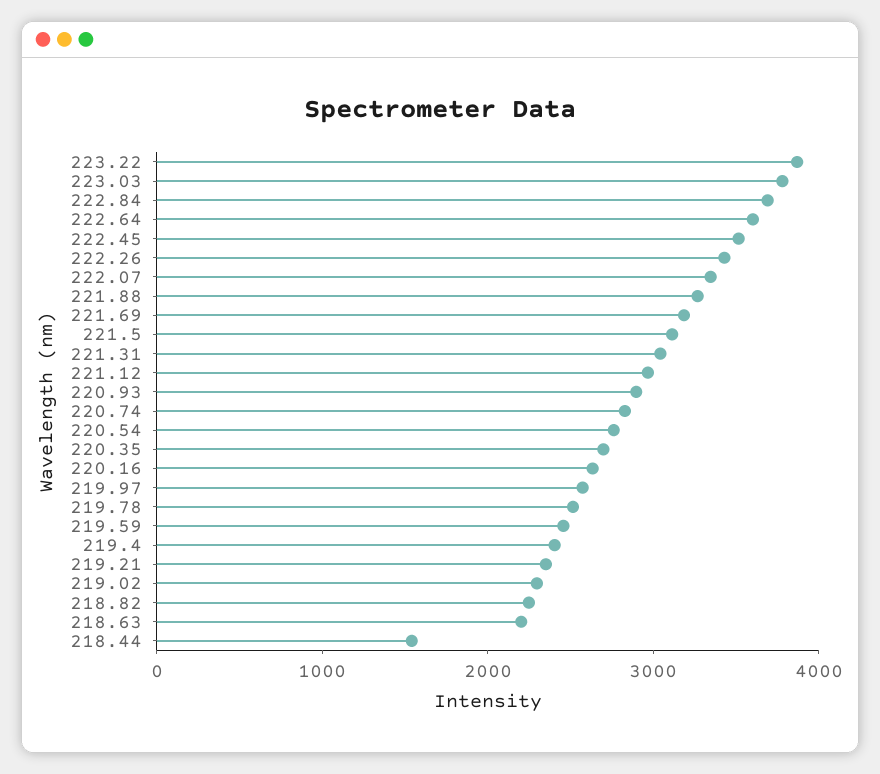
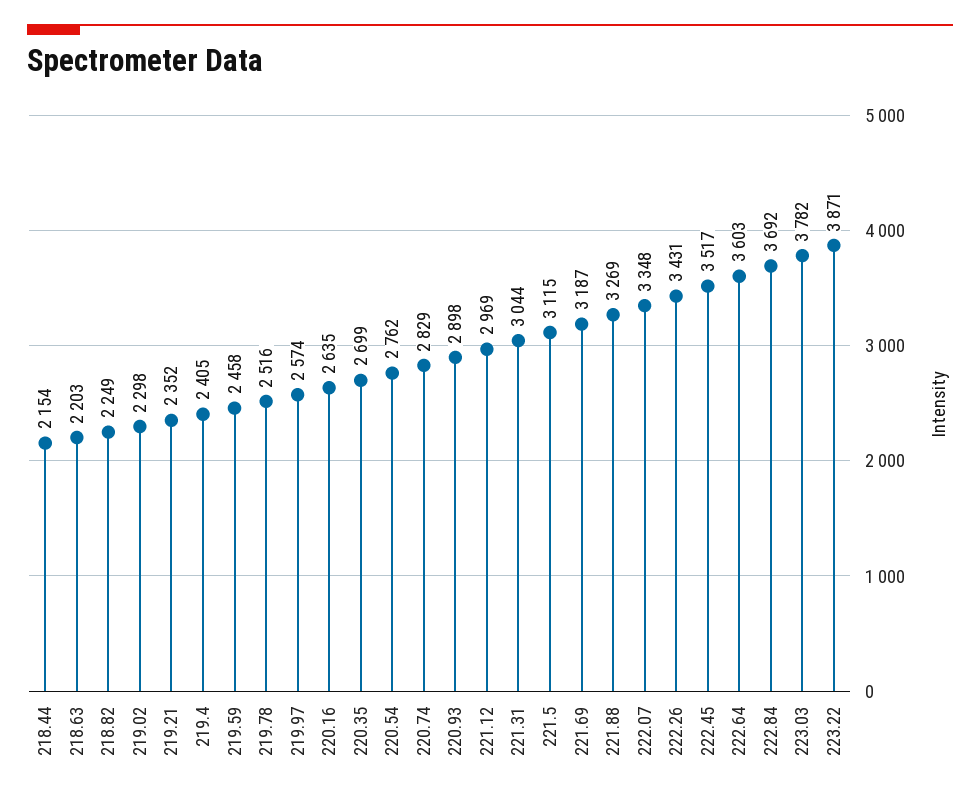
  {
    "223.22": 3871,
    "223.03": 3782,
    "222.84": 3692,
    "222.64": 3603,
    "222.45": 3517,
    "222.26": 3431,
    "222.07": 3348,
    "221.88": 3269,
    "221.69": 3187,
    "221.5": 3115,
    "221.31": 3044,
    "221.12": 2969,
    "220.93": 2898,
    "220.74": 2829,
    "220.54": 2762,
    "220.35": 2699,
    "220.16": 2635,
    "219.97": 2574,
    "219.78": 2516,
    "219.59": 2458,
    "219.4": 2405,
    "219.21": 2352,
    "219.02": 2298,
    "218.82": 2249,
    "218.63": 2203,
-   "218.44": 1600
+   "218.44": 2154
  }

